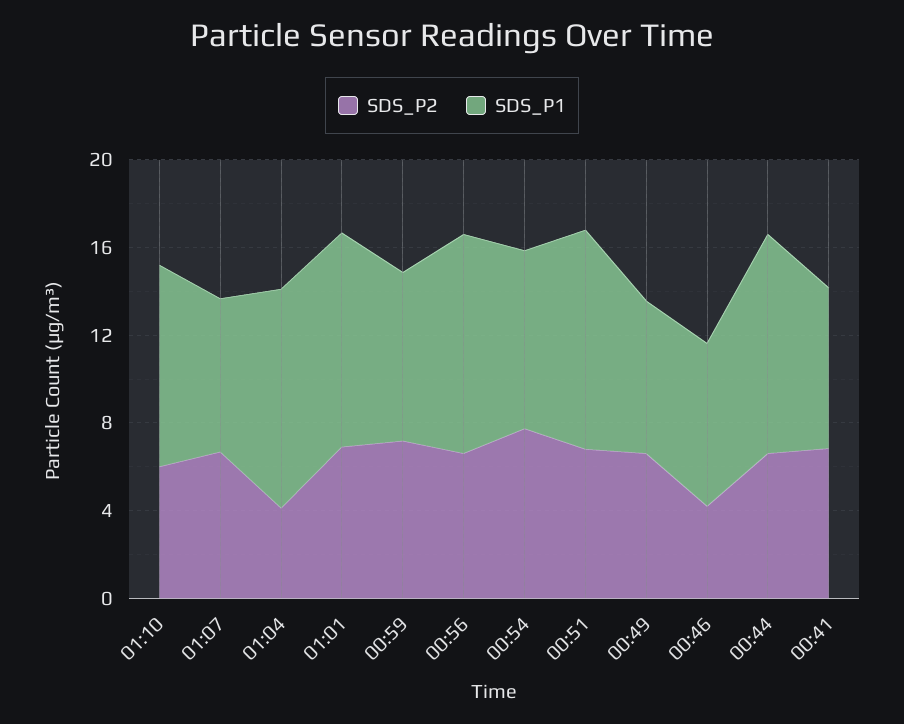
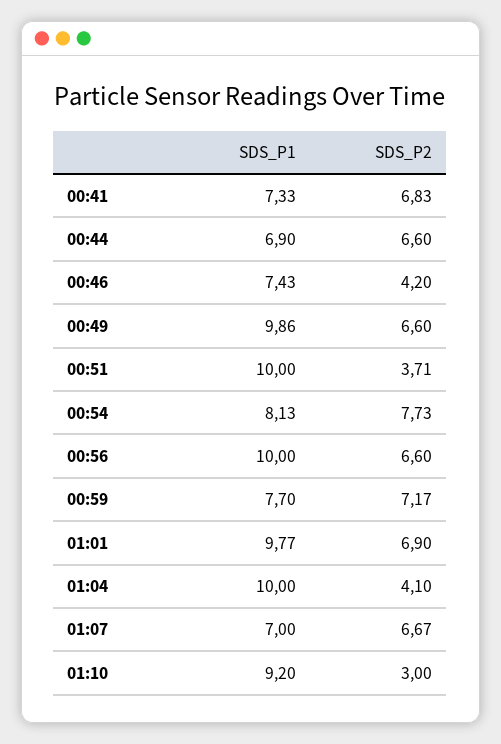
  {
    "SDS_P2": {
-     "01:10": 6,
+     "01:10": 3,
      "01:07": 6.67,
      "01:04": 4.1,
      "01:01": 6.9,
      "00:59": 7.17,
      "00:56": 6.6,
      "00:54": 7.73,
-     "00:51": 7,
+     "00:51": 3.71,
      "00:49": 6.6,
      "00:46": 4.2,
      "00:44": 6.6,
      "00:41": 6.83
    },
    "SDS_P1": {
      "01:10": 9.2,
      "01:07": 7,
      "01:04": 10,
      "01:01": 9.77,
      "00:59": 7.7,
      "00:56": 10,
      "00:54": 8.13,
      "00:51": 10,
-     "00:49": 7,
+     "00:49": 9.86,
      "00:46": 7.43,
-     "00:44": 10,
+     "00:44": 6.9,
      "00:41": 7.33
    }
  }

